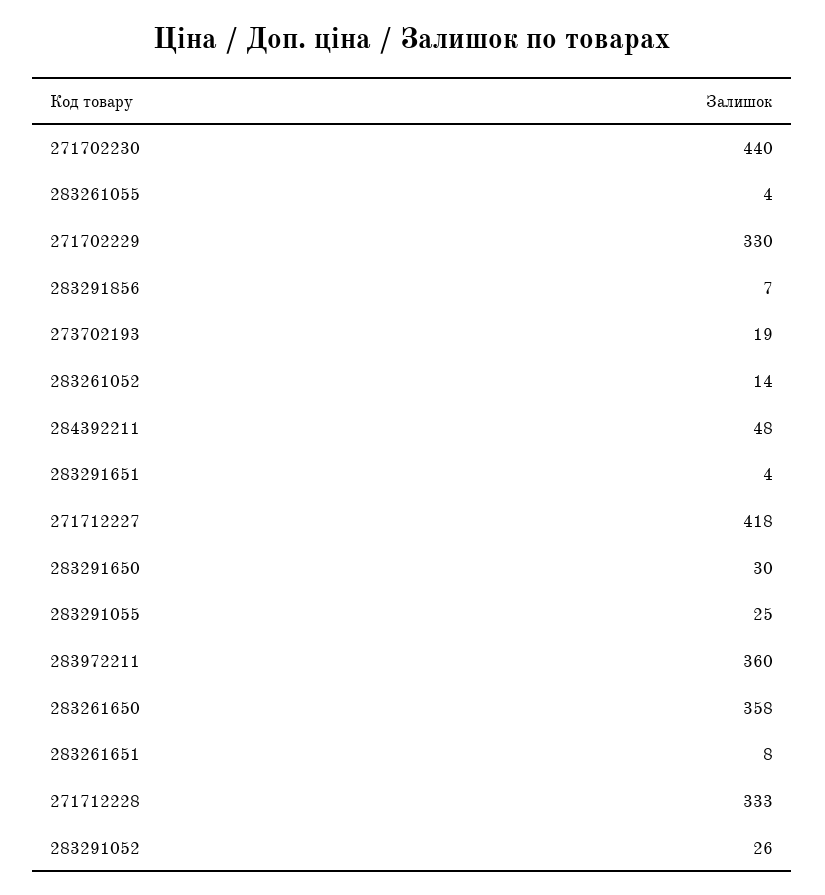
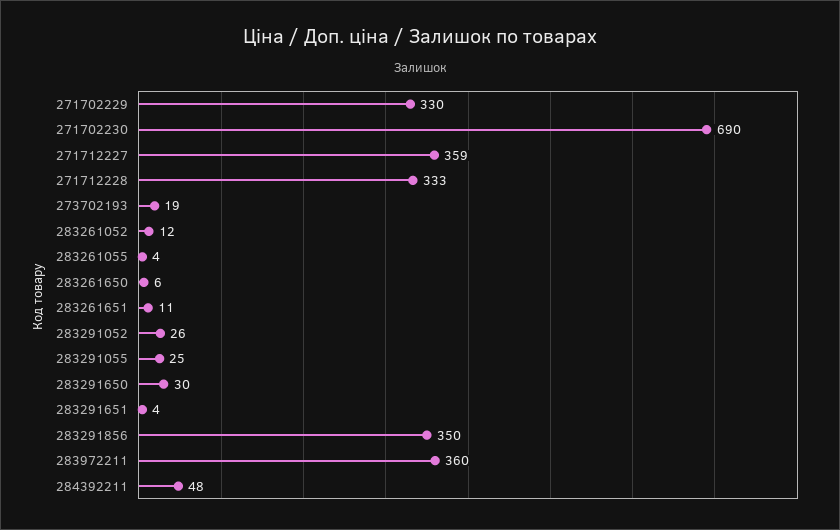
  {
-   "271702230": 440,
+   "271702230": 690,
    "283261055": 4,
    "271702229": 330,
-   "283291856": 7,
+   "283291856": 350,
    "273702193": 19,
-   "283261052": 14,
+   "283261052": 12,
    "284392211": 48,
    "283291651": 4,
-   "271712227": 418,
+   "271712227": 359,
    "283291650": 30,
    "283291055": 25,
    "283972211": 360,
-   "283261650": 358,
+   "283261650": 6,
-   "283261651": 8,
+   "283261651": 11,
    "271712228": 333,
    "283291052": 26
  }

